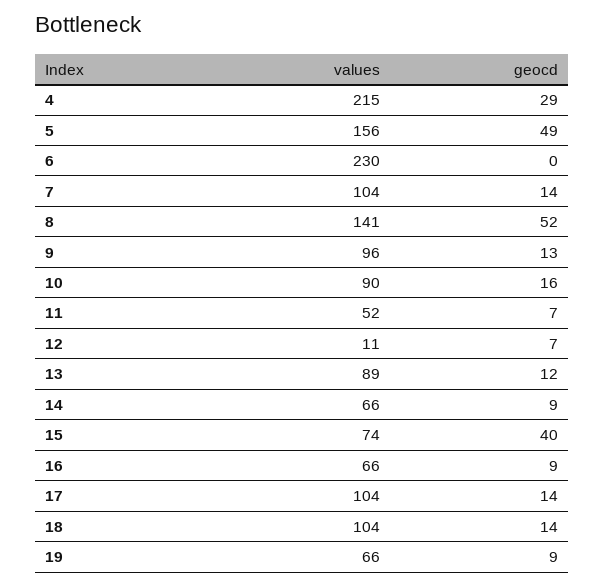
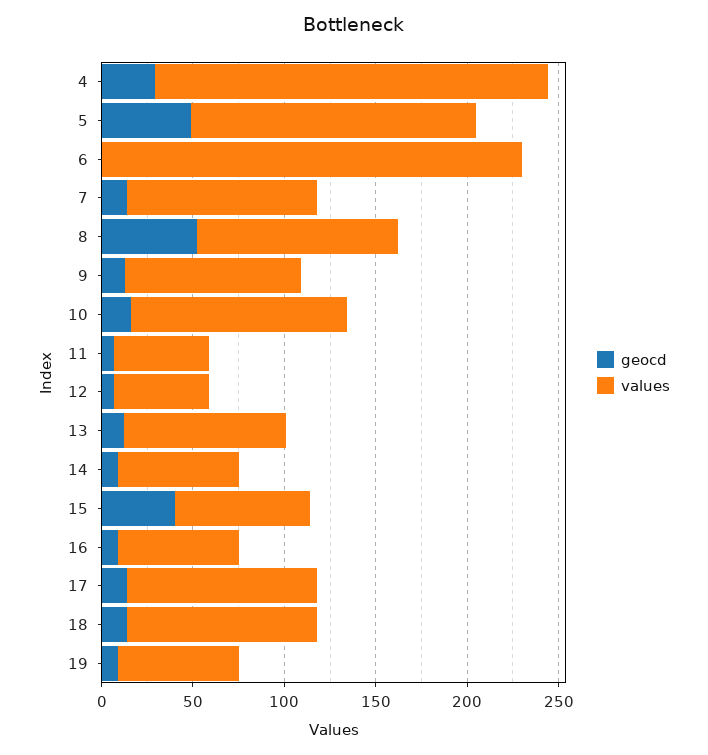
  {
    "values": {
      "4": 215,
      "5": 156,
      "6": 230,
      "7": 104,
-     "8": 141,
+     "8": 110,
      "9": 96,
-     "10": 90,
+     "10": 120,
      "11": 52,
-     "12": 11,
+     "12": 50,
      "13": 89,
      "14": 66,
      "15": 74,
      "16": 66,
      "17": 104,
      "18": 104,
      "19": 66
    },
    "geocd": {
      "4": 29,
      "5": 49,
      "6": 0,
      "7": 14,
      "8": 52,
      "9": 13,
      "10": 16,
      "11": 7,
      "12": 7,
      "13": 12,
      "14": 9,
      "15": 40,
      "16": 9,
      "17": 14,
      "18": 14,
      "19": 9
    }
  }

